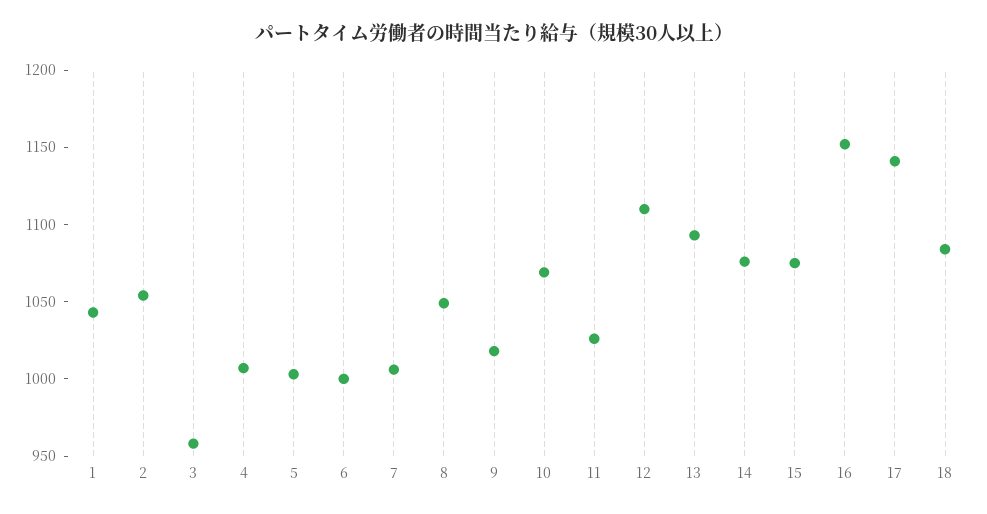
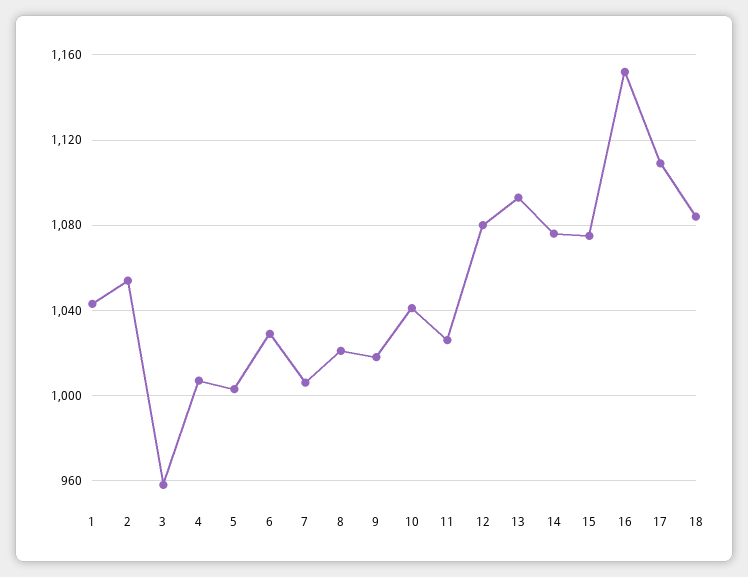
  {
    "1": 1045,
    "2": 1055,
    "3": 960,
    "4": 1005,
    "5": 1005,
-   "6": 1000,
+   "6": 1030,
    "7": 1005,
-   "8": 1050,
+   "8": 1020,
    "9": 1020,
-   "10": 1070,
+   "10": 1040,
    "11": 1025,
-   "12": 1110,
+   "12": 1080,
    "13": 1095,
    "14": 1075,
    "15": 1075,
    "16": 1150,
-   "17": 1140,
+   "17": 1110,
    "18": 1085
  }

